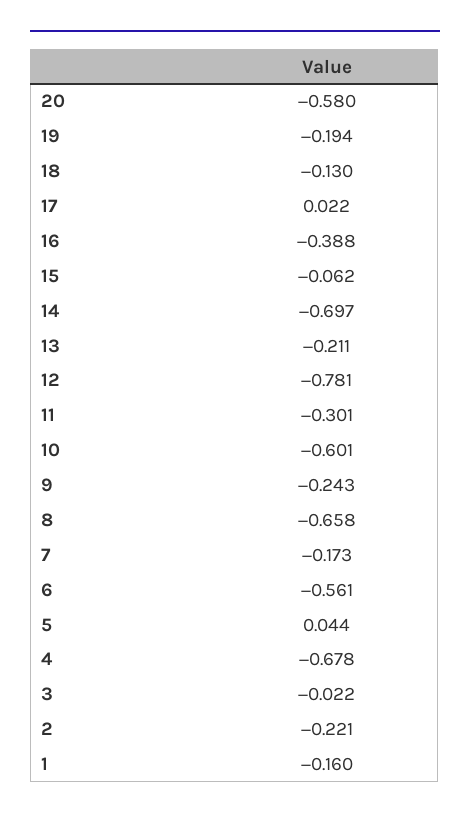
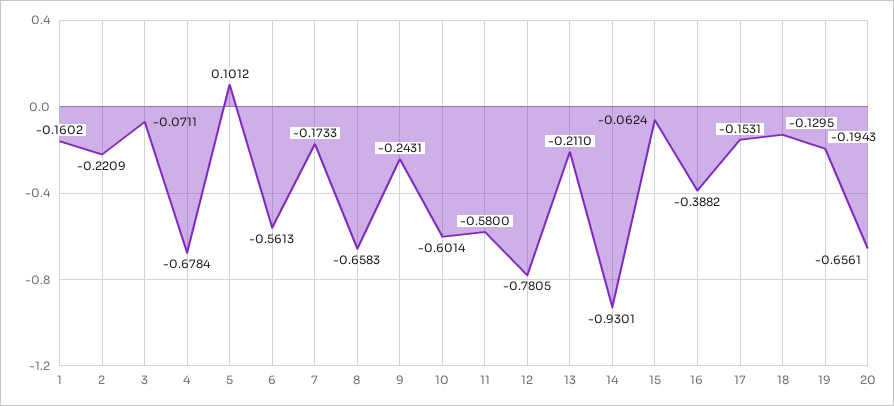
  {
-   "20": -0.58,
+   "20": -0.6561,
    "19": -0.1943,
    "18": -0.1295,
-   "17": 0.022,
+   "17": -0.1531,
    "16": -0.3882,
    "15": -0.0624,
-   "14": -0.697,
+   "14": -0.9301,
    "13": -0.211,
    "12": -0.7805,
-   "11": -0.301,
+   "11": -0.58,
    "10": -0.6014,
    "9": -0.2431,
    "8": -0.6583,
    "7": -0.1733,
    "6": -0.5613,
-   "5": 0.044,
+   "5": 0.1012,
    "4": -0.6784,
-   "3": -0.022,
+   "3": -0.0711,
    "2": -0.2209,
    "1": -0.1602
  }

